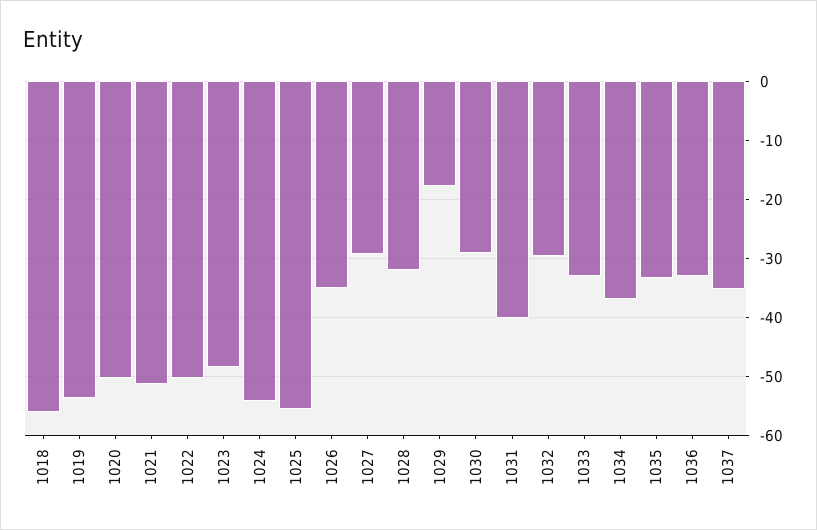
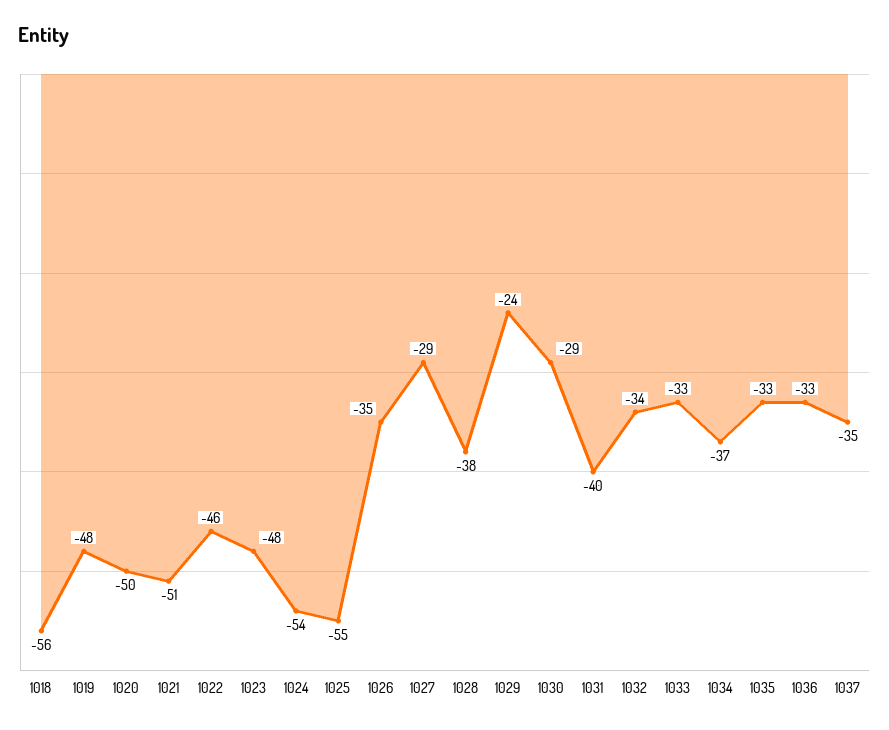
  {
    "1018": -56,
-   "1019": -54,
+   "1019": -48,
    "1020": -50,
    "1021": -51,
-   "1022": -50,
+   "1022": -46,
    "1023": -48,
    "1024": -54,
    "1025": -55,
    "1026": -35,
    "1027": -29,
-   "1028": -32,
+   "1028": -38,
-   "1029": -18,
+   "1029": -24,
    "1030": -29,
    "1031": -40,
-   "1032": -30,
+   "1032": -34,
    "1033": -33,
    "1034": -37,
    "1035": -33,
    "1036": -33,
    "1037": -35
  }

